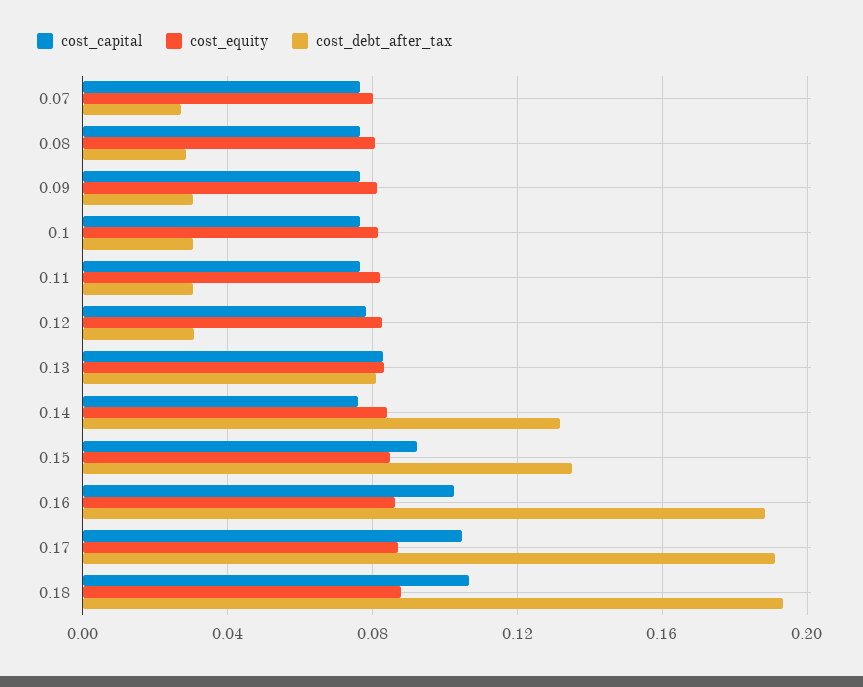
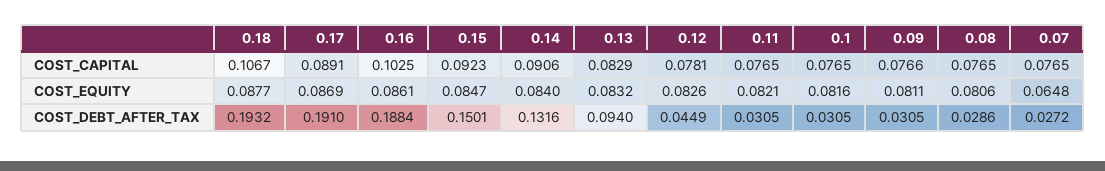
  {
    "cost_capital": {
      "0.07": 0.0765,
      "0.08": 0.0765,
      "0.09": 0.0766,
      "0.1": 0.0765,
      "0.11": 0.0765,
      "0.12": 0.0781,
      "0.13": 0.0829,
-     "0.14": 0.075,
+     "0.14": 0.0906,
      "0.15": 0.0923,
      "0.16": 0.1025,
-     "0.17": 0.105,
+     "0.17": 0.0891,
      "0.18": 0.1067
    },
    "cost_equity": {
-     "0.07": 0.08,
+     "0.07": 0.0648,
      "0.08": 0.0806,
      "0.09": 0.0811,
      "0.1": 0.0816,
      "0.11": 0.0821,
      "0.12": 0.0826,
      "0.13": 0.0832,
      "0.14": 0.084,
      "0.15": 0.0847,
      "0.16": 0.0861,
      "0.17": 0.0869,
      "0.18": 0.0877
    },
    "cost_debt_after_tax": {
      "0.07": 0.0272,
      "0.08": 0.0286,
      "0.09": 0.0305,
      "0.1": 0.0305,
      "0.11": 0.0305,
-     "0.12": 0.03,
+     "0.12": 0.0449,
-     "0.13": 0.08,
+     "0.13": 0.094,
      "0.14": 0.1316,
-     "0.15": 0.135,
+     "0.15": 0.1501,
      "0.16": 0.1884,
      "0.17": 0.191,
      "0.18": 0.1932
    }
  }

